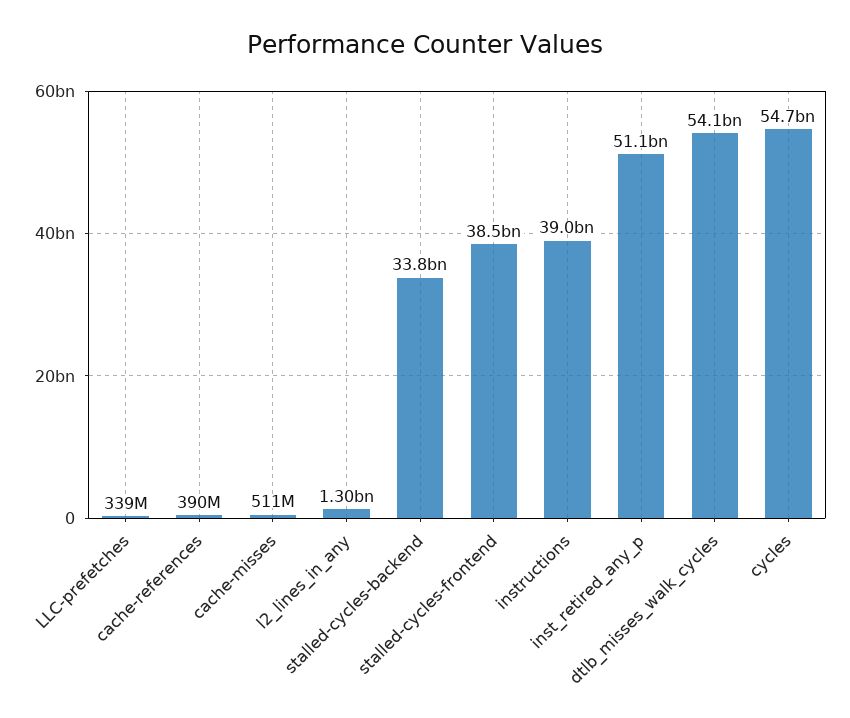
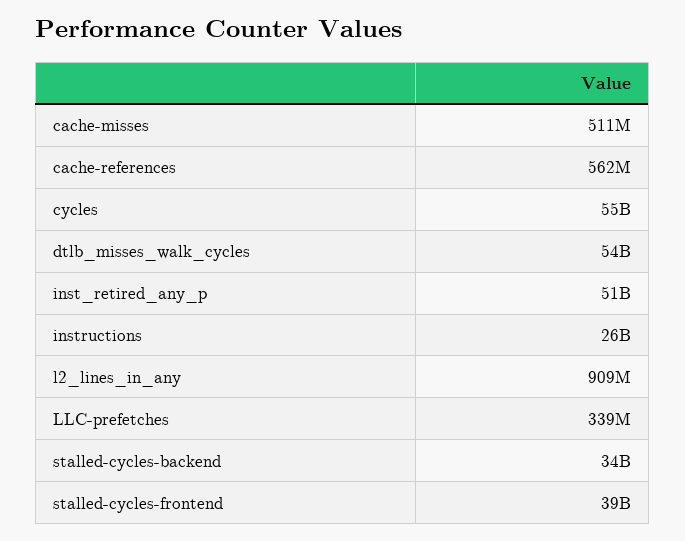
  {
    "LLC-prefetches": 339000000,
-   "cache-references": 390000000,
+   "cache-references": 562000000,
    "cache-misses": 511000000,
-   "l2_lines_in_any": 1300000000,
+   "l2_lines_in_any": 909000000,
    "stalled-cycles-backend": 33800000000,
    "stalled-cycles-frontend": 38500000000,
-   "instructions": 39000000000,
+   "instructions": 26000000000,
    "inst_retired_any_p": 51100000000,
    "dtlb_misses_walk_cycles": 54100000000,
    "cycles": 54700000000
  }

